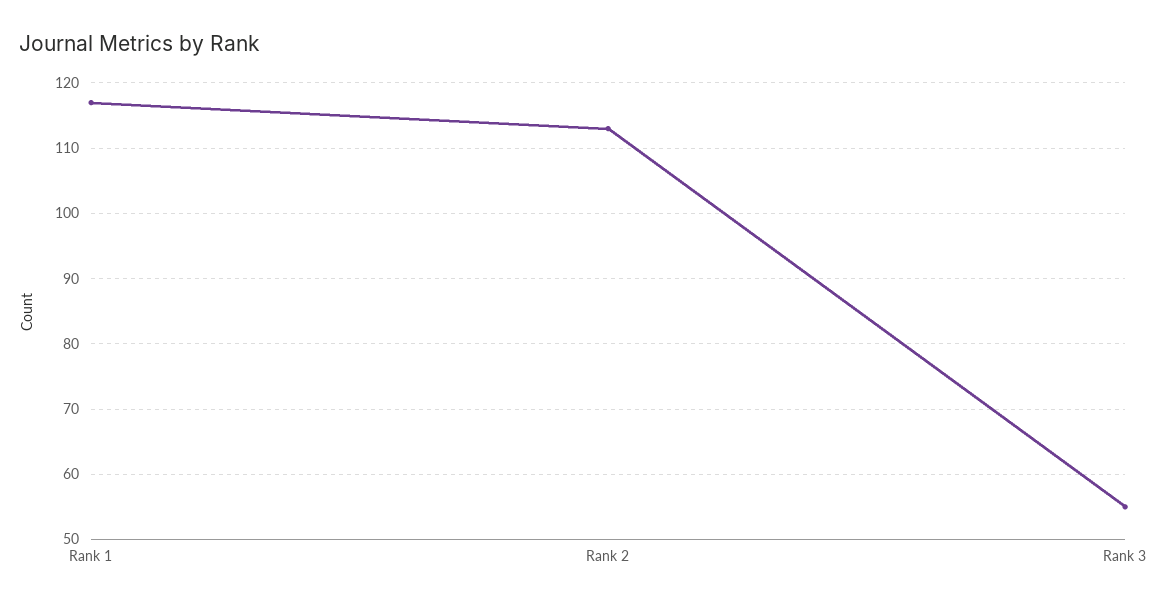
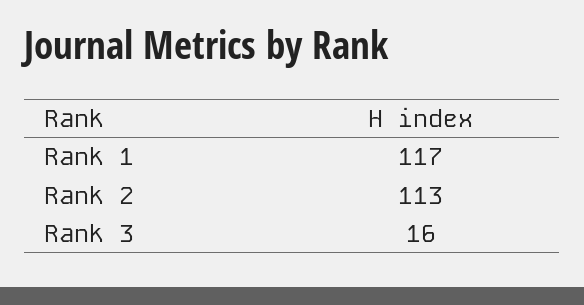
  {
    "Rank 1": 117,
    "Rank 2": 113,
-   "Rank 3": 55
+   "Rank 3": 16
  }

